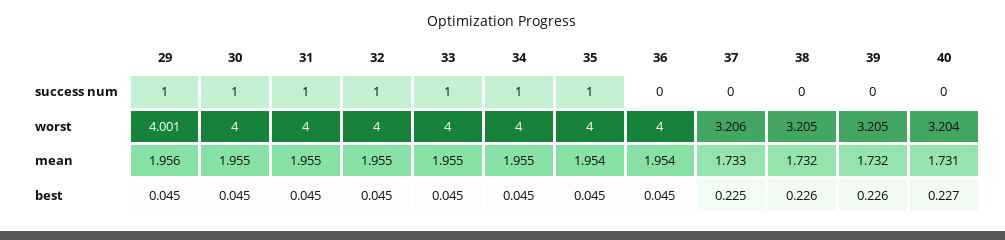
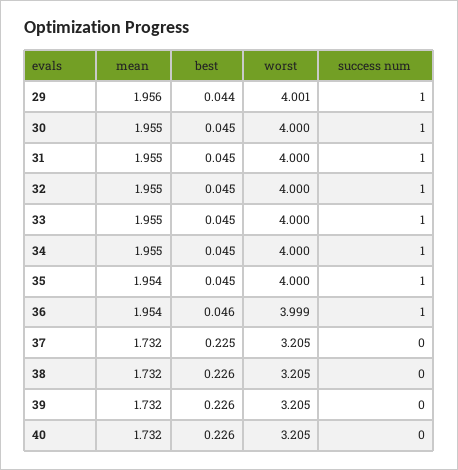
  {
    "29": {
      "success num": 1,
      "worst": 4.001,
      "mean": 1.956,
-     "best": 0.045
+     "best": 0.044
    },
    "30": {
      "success num": 1,
      "worst": 4,
      "mean": 1.955,
      "best": 0.045
    },
    "31": {
      "success num": 1,
      "worst": 4,
      "mean": 1.955,
      "best": 0.045
    },
    "32": {
      "success num": 1,
      "worst": 4,
      "mean": 1.955,
      "best": 0.045
    },
    "33": {
      "success num": 1,
      "worst": 4,
      "mean": 1.955,
      "best": 0.045
    },
    "34": {
      "success num": 1,
      "worst": 4,
      "mean": 1.955,
      "best": 0.045
    },
    "35": {
      "success num": 1,
      "worst": 4,
      "mean": 1.954,
      "best": 0.045
    },
    "36": {
-     "success num": 0,
+     "success num": 1,
-     "worst": 4,
+     "worst": 3.999,
      "mean": 1.954,
-     "best": 0.045
+     "best": 0.046
    },
    "37": {
      "success num": 0,
-     "worst": 3.206,
+     "worst": 3.205,
-     "mean": 1.733,
+     "mean": 1.732,
      "best": 0.225
    },
    "38": {
      "success num": 0,
      "worst": 3.205,
      "mean": 1.732,
      "best": 0.226
    },
    "39": {
      "success num": 0,
      "worst": 3.205,
      "mean": 1.732,
      "best": 0.226
    },
    "40": {
      "success num": 0,
-     "worst": 3.204,
+     "worst": 3.205,
-     "mean": 1.731,
+     "mean": 1.732,
-     "best": 0.227
+     "best": 0.226
    }
  }

